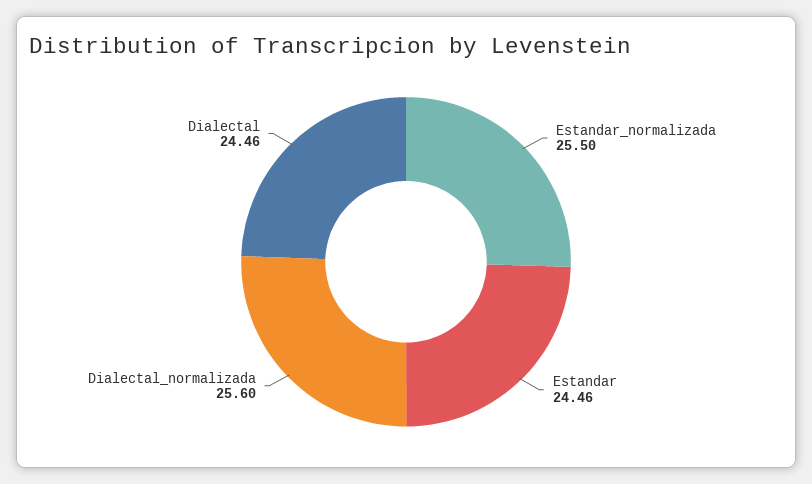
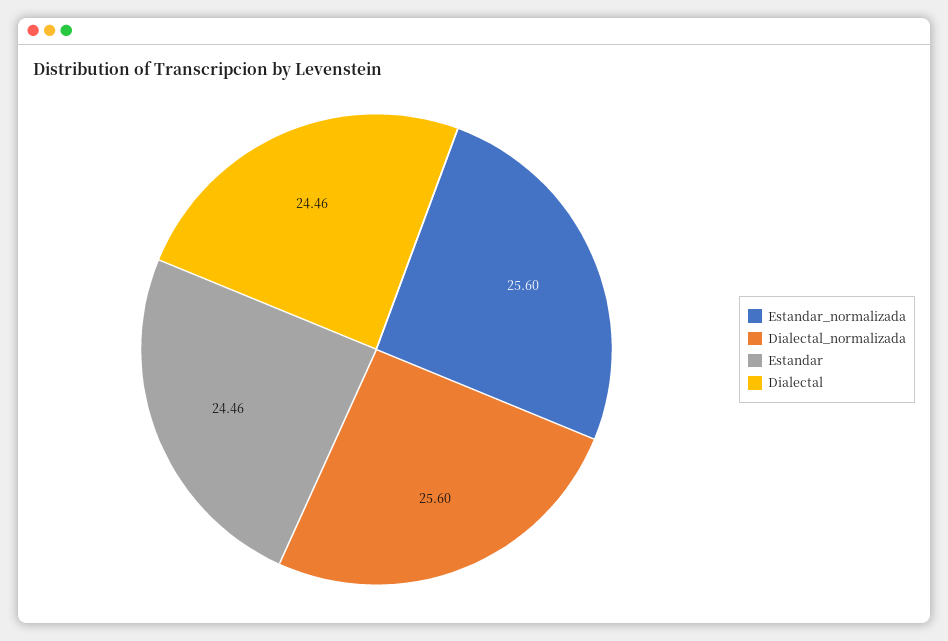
  {
-   "Estandar_normalizada": 25.5,
+   "Estandar_normalizada": 25.6,
    "Estandar": 24.46,
    "Dialectal_normalizada": 25.6,
    "Dialectal": 24.46
  }

